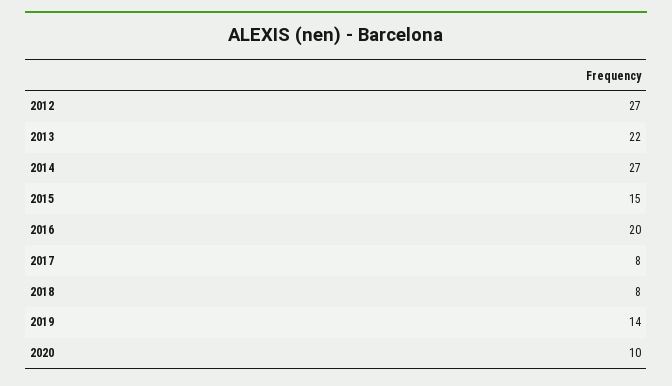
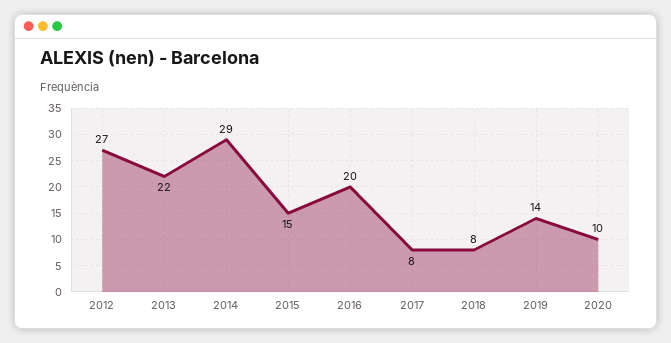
  {
    "2012": 27,
    "2013": 22,
-   "2014": 27,
+   "2014": 29,
    "2015": 15,
    "2016": 20,
    "2017": 8,
    "2018": 8,
    "2019": 14,
    "2020": 10
  }

